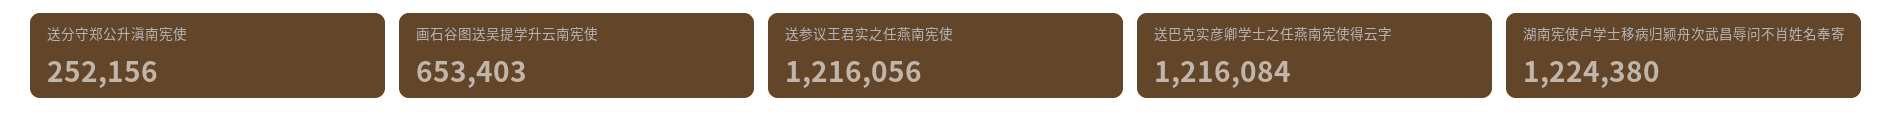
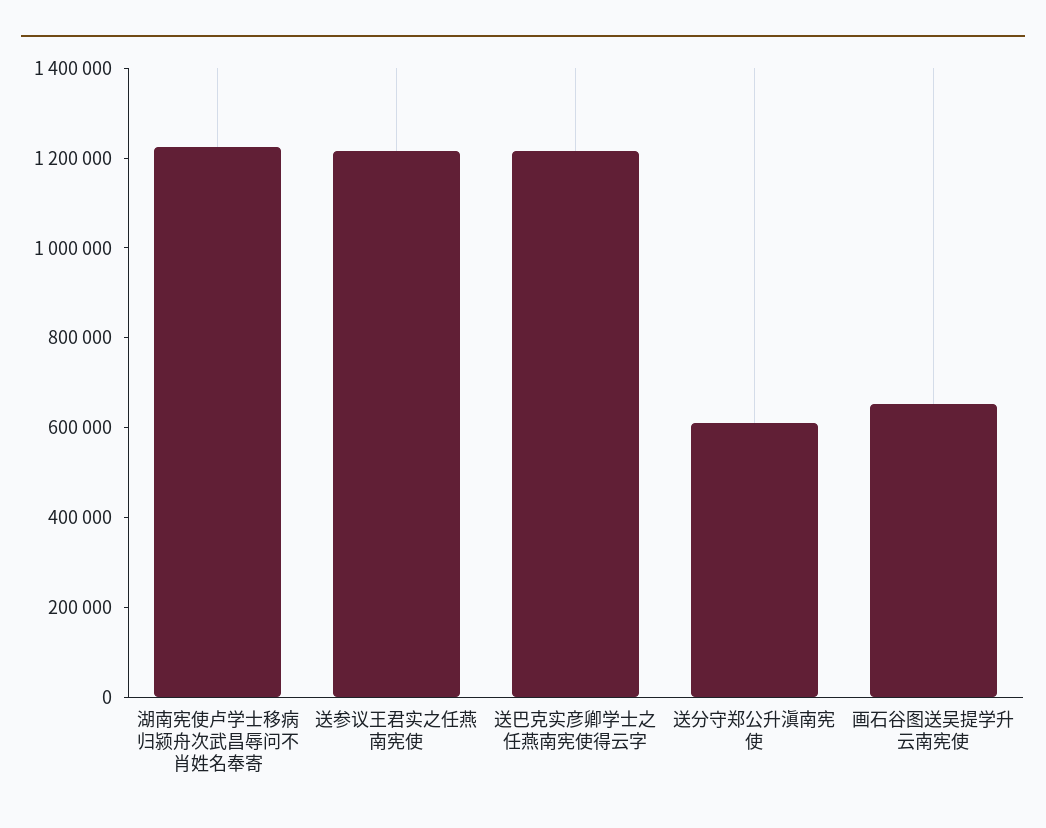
  {
-   "送分守郑公升滇南宪使": 252156,
+   "送分守郑公升滇南宪使": 600000,
    "画石谷图送吴提学升云南宪使": 653403,
    "送参议王君实之任燕南宪使": 1216056,
    "送巴克实彦卿学士之任燕南宪使得云字": 1216084,
    "湖南宪使卢学士移病归颍舟次武昌辱问不肖姓名奉寄": 1224380
  }

